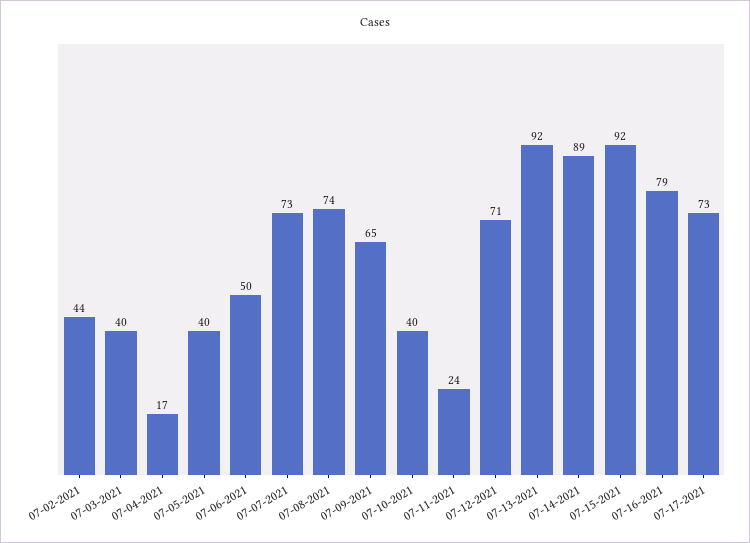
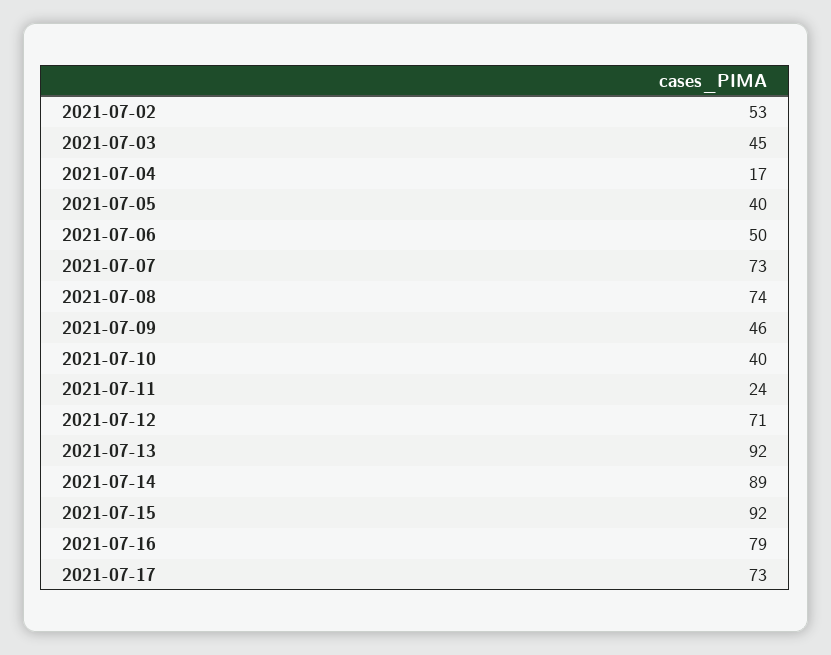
  {
-   "07-02-2021": 44,
+   "07-02-2021": 53,
-   "07-03-2021": 40,
+   "07-03-2021": 45,
    "07-04-2021": 17,
    "07-05-2021": 40,
    "07-06-2021": 50,
    "07-07-2021": 73,
    "07-08-2021": 74,
-   "07-09-2021": 65,
+   "07-09-2021": 46,
    "07-10-2021": 40,
    "07-11-2021": 24,
    "07-12-2021": 71,
    "07-13-2021": 92,
    "07-14-2021": 89,
    "07-15-2021": 92,
    "07-16-2021": 79,
    "07-17-2021": 73
  }

